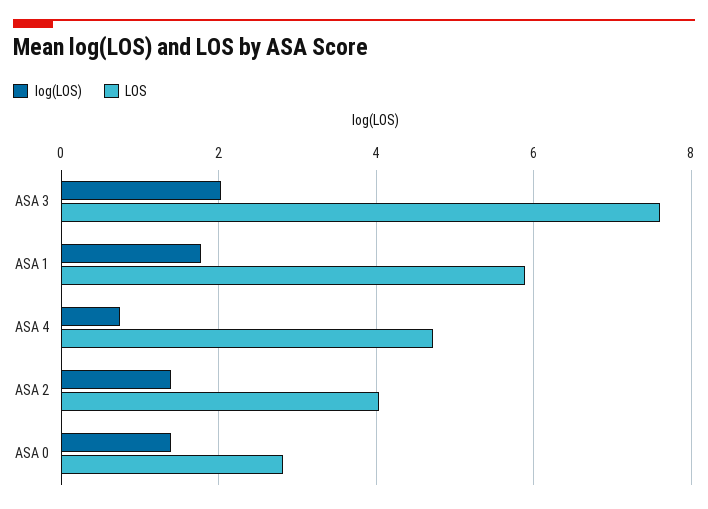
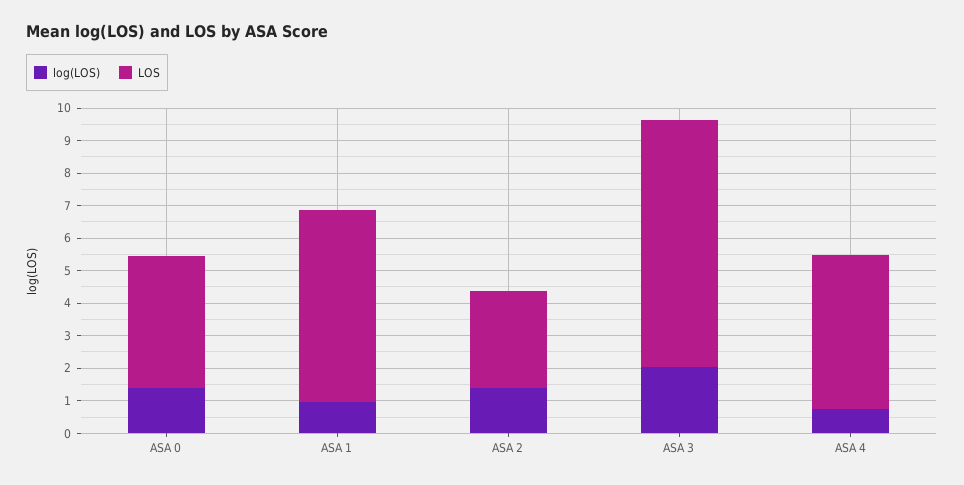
  {
    "log(LOS)": {
      "ASA 3": 2,
-     "ASA 1": 1.8,
+     "ASA 1": 1,
      "ASA 4": 0.8,
      "ASA 2": 1.4,
      "ASA 0": 1.4
    },
    "LOS": {
      "ASA 3": 7.6,
      "ASA 1": 5.8,
      "ASA 4": 4.8,
-     "ASA 2": 4,
+     "ASA 2": 3,
-     "ASA 0": 2.8
+     "ASA 0": 4
    }
  }

